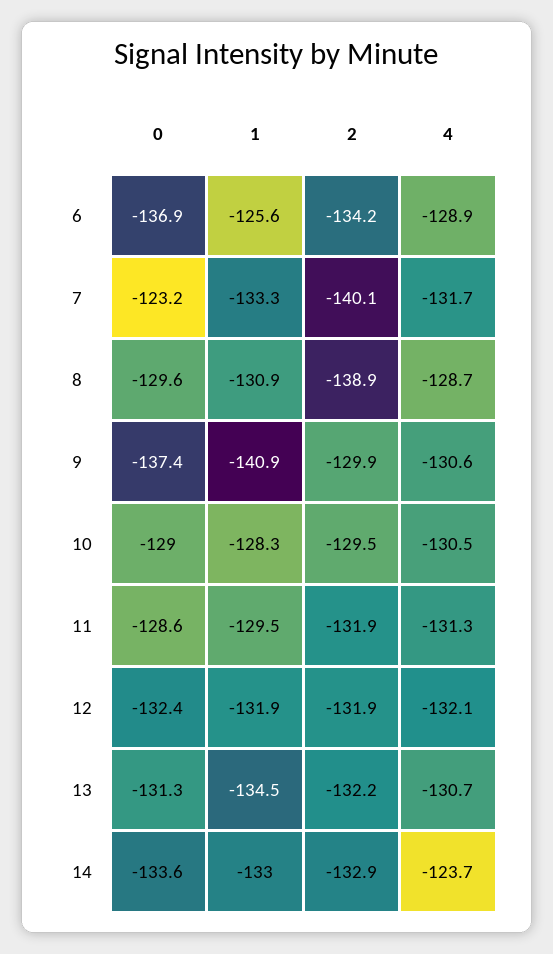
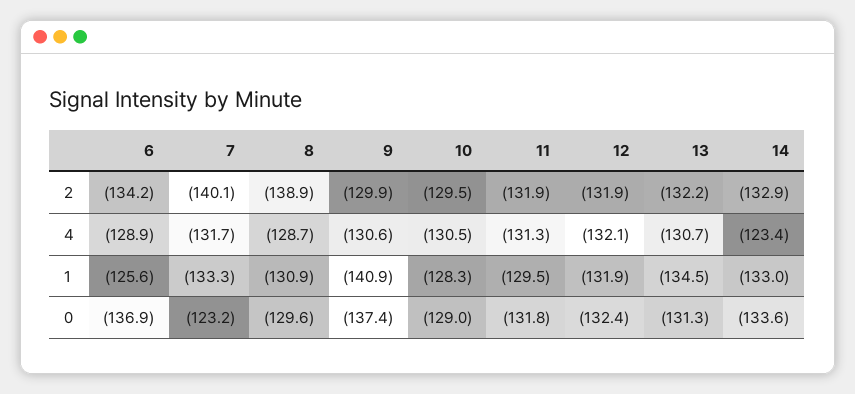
  {
    "0": {
      "6": -136.9,
      "7": -123.2,
      "8": -129.6,
      "9": -137.4,
      "10": -129,
-     "11": -128.6,
+     "11": -131.8,
      "12": -132.4,
      "13": -131.3,
      "14": -133.6
    },
    "1": {
      "6": -125.6,
      "7": -133.3,
      "8": -130.9,
      "9": -140.9,
      "10": -128.3,
      "11": -129.5,
      "12": -131.9,
      "13": -134.5,
      "14": -133
    },
    "2": {
      "6": -134.2,
      "7": -140.1,
      "8": -138.9,
      "9": -129.9,
      "10": -129.5,
      "11": -131.9,
      "12": -131.9,
      "13": -132.2,
      "14": -132.9
    },
    "4": {
      "6": -128.9,
      "7": -131.7,
      "8": -128.7,
      "9": -130.6,
      "10": -130.5,
      "11": -131.3,
      "12": -132.1,
      "13": -130.7,
-     "14": -123.7
+     "14": -123.4
    }
  }

